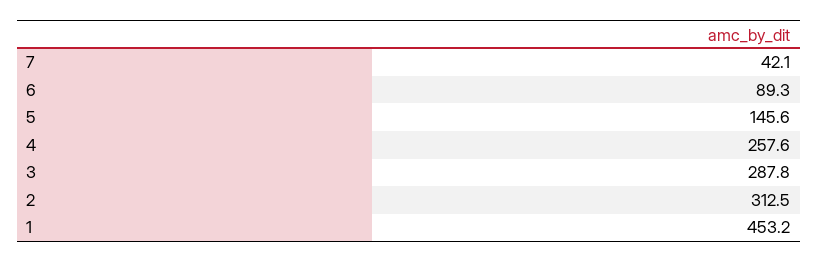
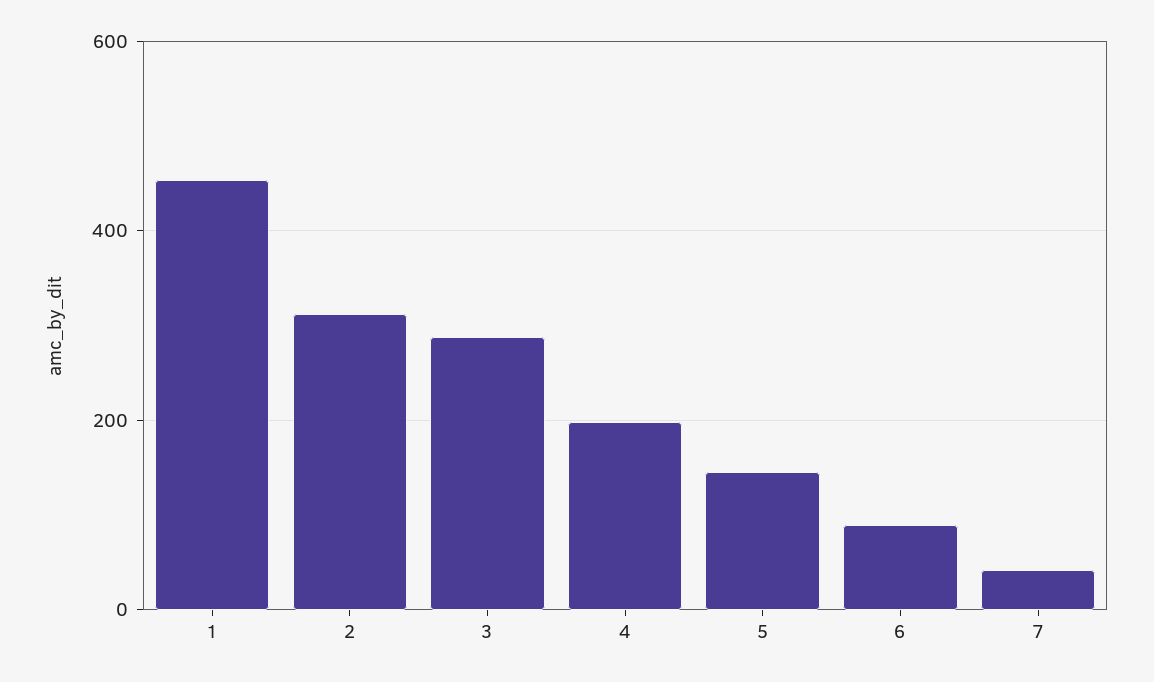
  {
    "7": 42.1,
    "6": 89.3,
    "5": 145.6,
-   "4": 257.6,
+   "4": 200,
    "3": 287.8,
    "2": 312.5,
    "1": 453.2
  }

